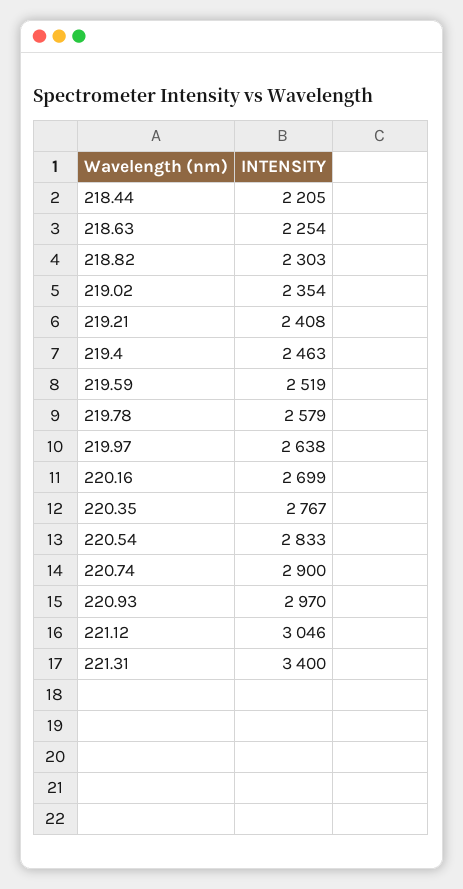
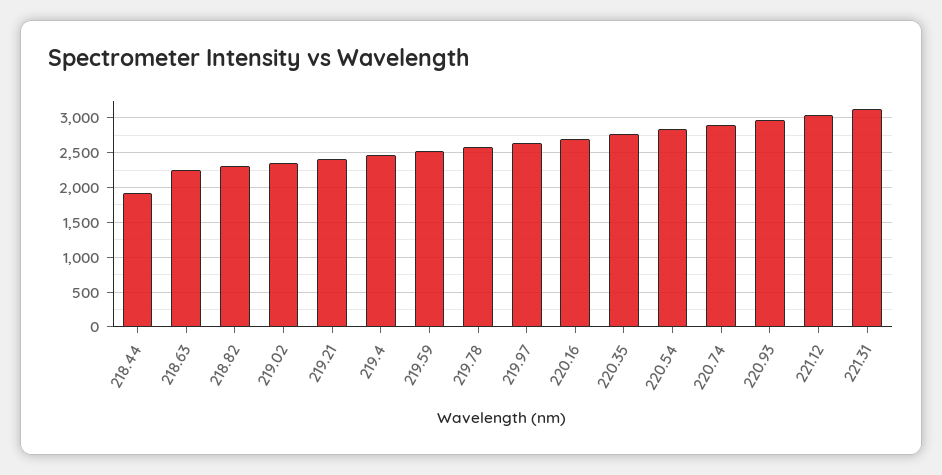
  {
-   "218.44": 2205,
+   "218.44": 1900,
    "218.63": 2254,
    "218.82": 2303,
    "219.02": 2354,
    "219.21": 2408,
    "219.4": 2463,
    "219.59": 2519,
    "219.78": 2579,
    "219.97": 2638,
    "220.16": 2699,
    "220.35": 2767,
    "220.54": 2833,
    "220.74": 2900,
    "220.93": 2970,
    "221.12": 3046,
-   "221.31": 3400
+   "221.31": 3100
  }

